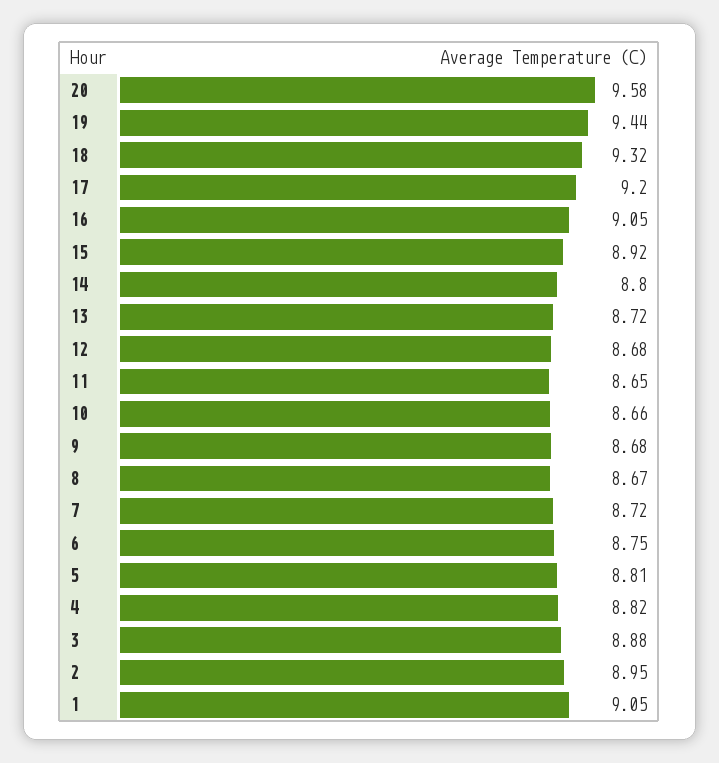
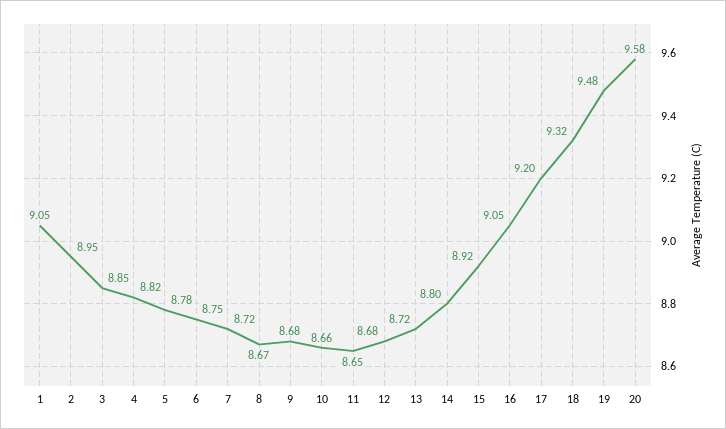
  {
    "20": 9.58,
-   "19": 9.44,
+   "19": 9.48,
    "18": 9.32,
    "17": 9.2,
    "16": 9.05,
    "15": 8.92,
    "14": 8.8,
    "13": 8.72,
    "12": 8.68,
    "11": 8.65,
    "10": 8.66,
    "9": 8.68,
    "8": 8.67,
    "7": 8.72,
    "6": 8.75,
-   "5": 8.81,
+   "5": 8.78,
    "4": 8.82,
-   "3": 8.88,
+   "3": 8.85,
    "2": 8.95,
    "1": 9.05
  }

